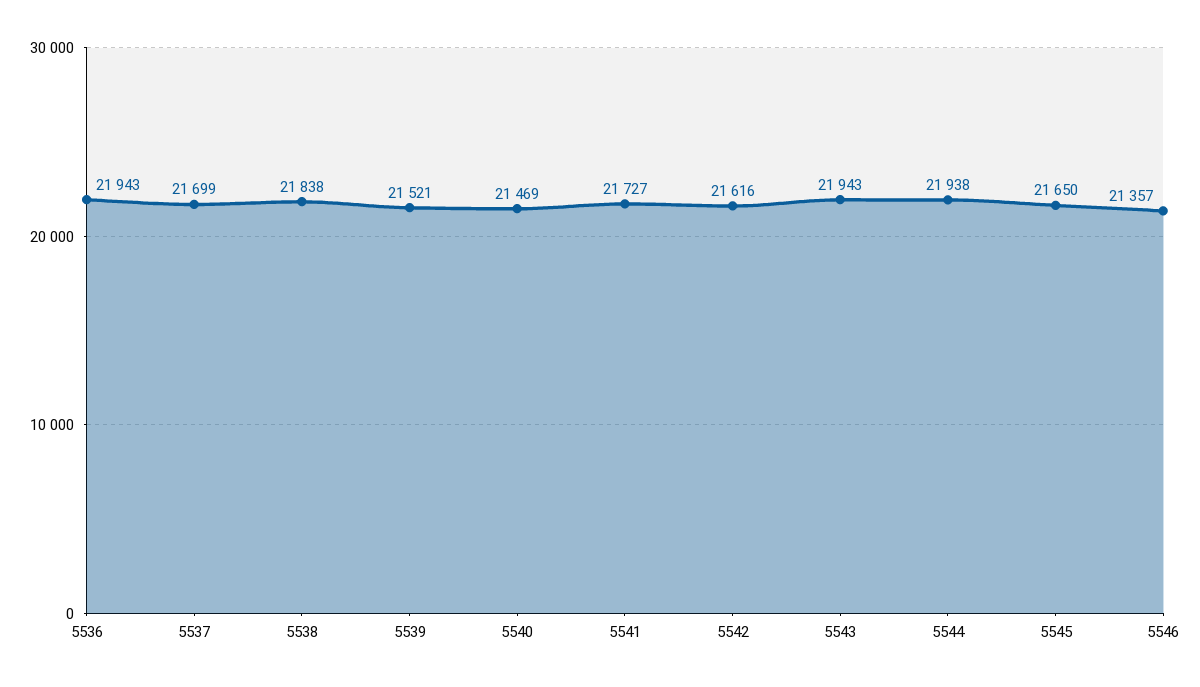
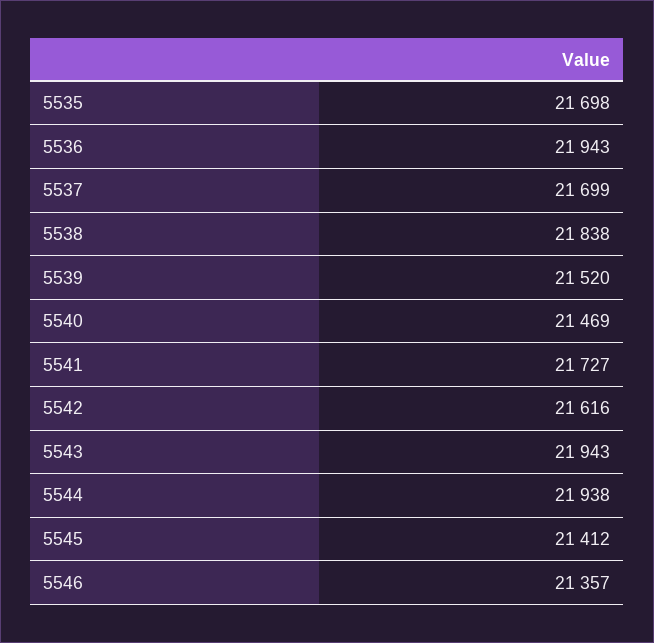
  {
    "5536": 21943,
    "5537": 21699,
    "5538": 21838,
-   "5539": 21521,
+   "5539": 21520,
    "5540": 21469,
    "5541": 21727,
    "5542": 21616,
    "5543": 21943,
    "5544": 21938,
-   "5545": 21650,
+   "5545": 21412,
-   "5546": 21357
+   "5546": 21357,
+   "5535": 21698
  }

